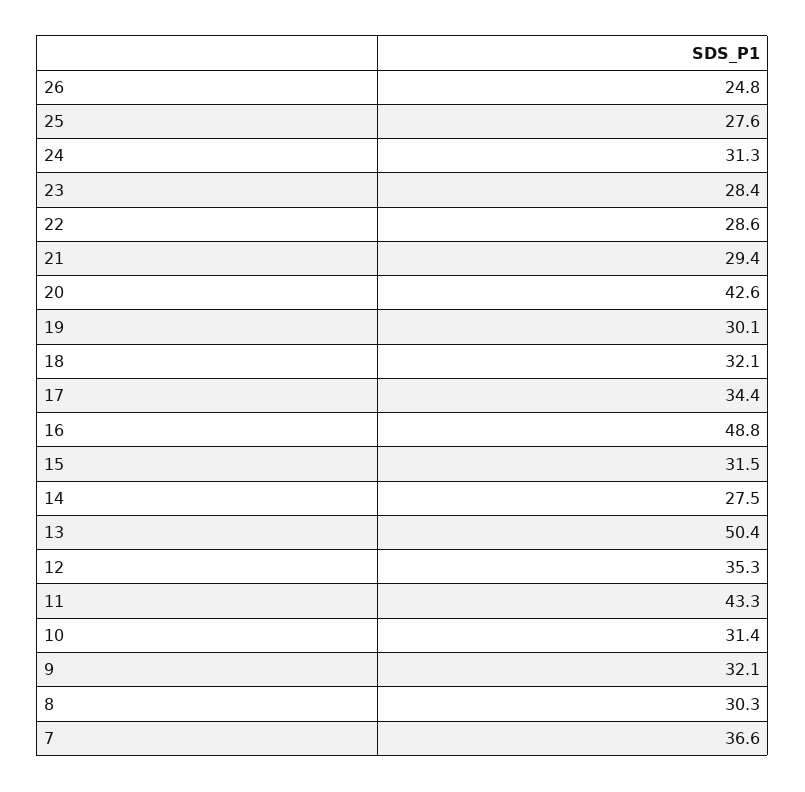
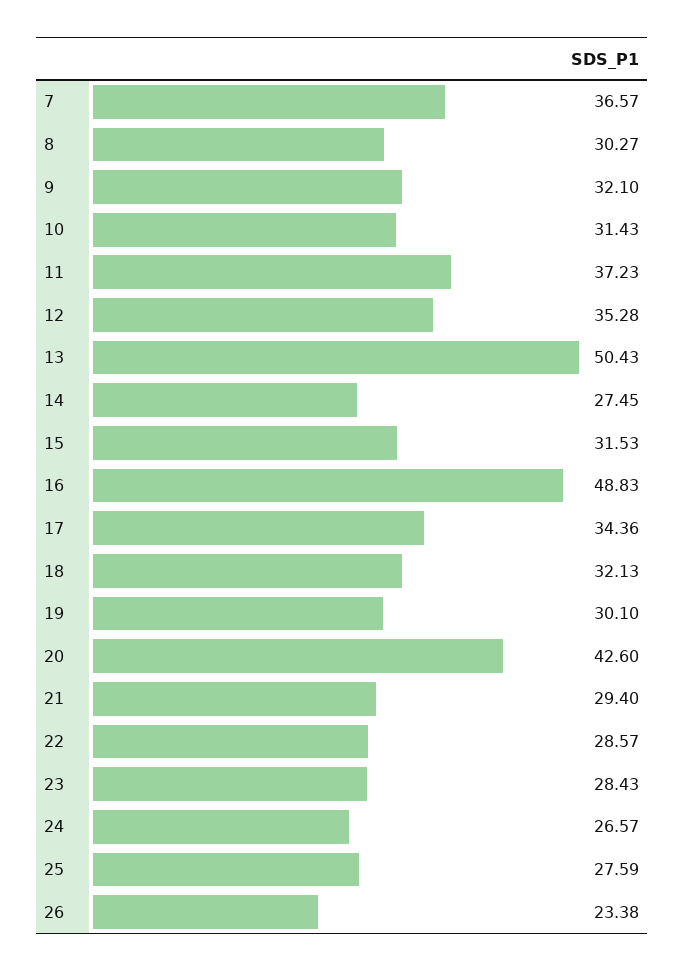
  {
-   "26": 24.8,
+   "26": 23.38,
    "25": 27.59,
-   "24": 31.3,
+   "24": 26.57,
    "23": 28.43,
    "22": 28.57,
    "21": 29.4,
    "20": 42.6,
    "19": 30.1,
    "18": 32.13,
    "17": 34.36,
    "16": 48.83,
    "15": 31.53,
    "14": 27.45,
    "13": 50.43,
    "12": 35.28,
-   "11": 43.3,
+   "11": 37.23,
    "10": 31.43,
    "9": 32.1,
    "8": 30.27,
    "7": 36.57
  }

